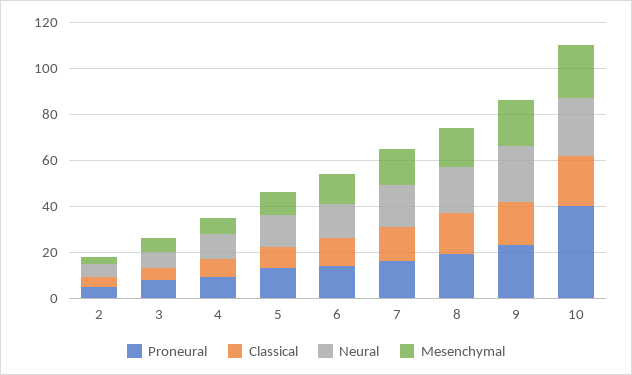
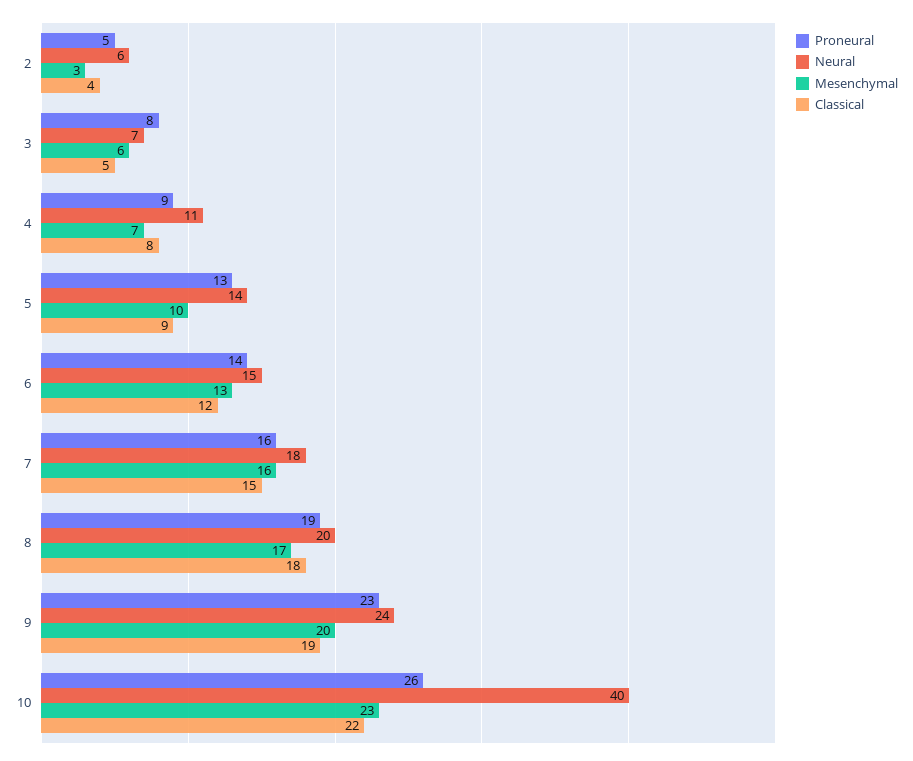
  {
    "Proneural": {
      "2": 5,
      "3": 8,
      "4": 9,
      "5": 13,
      "6": 14,
      "7": 16,
      "8": 19,
      "9": 23,
-     "10": 40
+     "10": 26
    },
    "Classical": {
      "2": 4,
      "3": 5,
      "4": 8,
      "5": 9,
      "6": 12,
      "7": 15,
      "8": 18,
      "9": 19,
      "10": 22
    },
    "Neural": {
      "2": 6,
      "3": 7,
      "4": 11,
      "5": 14,
      "6": 15,
      "7": 18,
      "8": 20,
      "9": 24,
-     "10": 25
+     "10": 40
    },
    "Mesenchymal": {
      "2": 3,
      "3": 6,
      "4": 7,
      "5": 10,
      "6": 13,
      "7": 16,
      "8": 17,
      "9": 20,
      "10": 23
    }
  }

